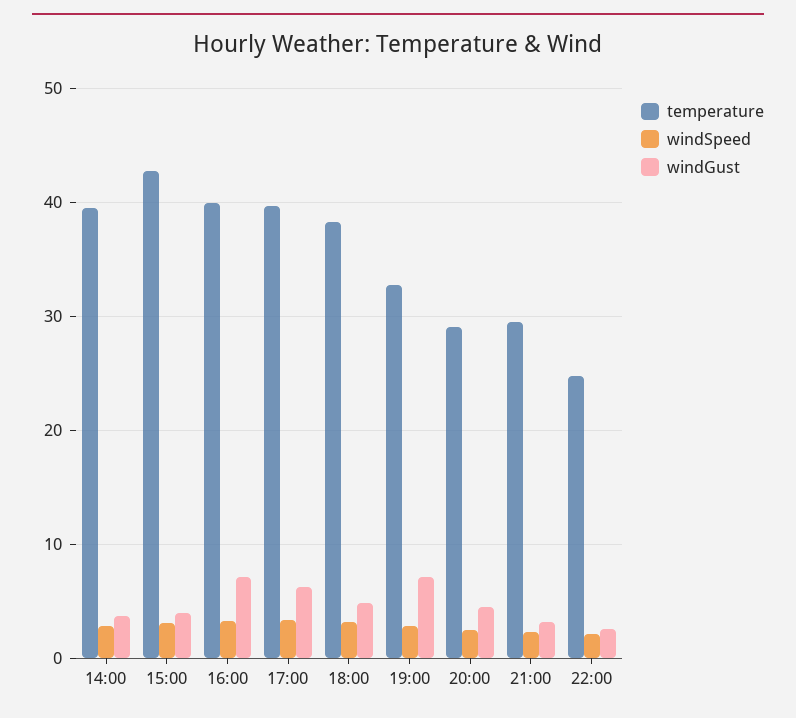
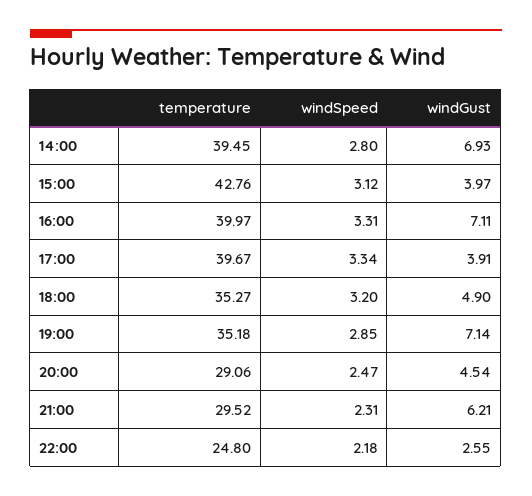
  {
    "temperature": {
      "14:00": 39.45,
      "15:00": 42.76,
      "16:00": 39.97,
      "17:00": 39.67,
-     "18:00": 38,
+     "18:00": 35.27,
-     "19:00": 33,
+     "19:00": 35.18,
      "20:00": 29.06,
      "21:00": 29.52,
      "22:00": 24.8
    },
    "windSpeed": {
      "14:00": 2.8,
      "15:00": 3.12,
      "16:00": 3.31,
      "17:00": 3.34,
      "18:00": 3.2,
      "19:00": 2.85,
      "20:00": 2.47,
      "21:00": 2.31,
      "22:00": 2.18
    },
    "windGust": {
-     "14:00": 4,
+     "14:00": 6.93,
      "15:00": 3.97,
      "16:00": 7.11,
-     "17:00": 6,
+     "17:00": 3.91,
      "18:00": 4.9,
      "19:00": 7.14,
      "20:00": 4.54,
-     "21:00": 3,
+     "21:00": 6.21,
      "22:00": 2.55
    }
  }

